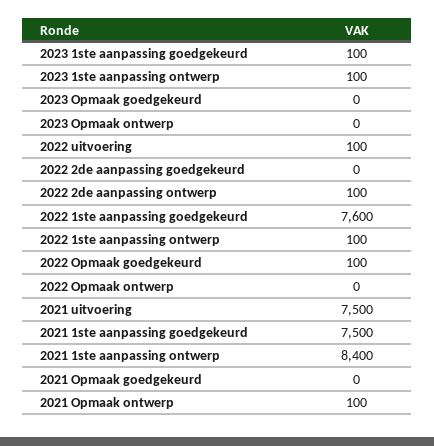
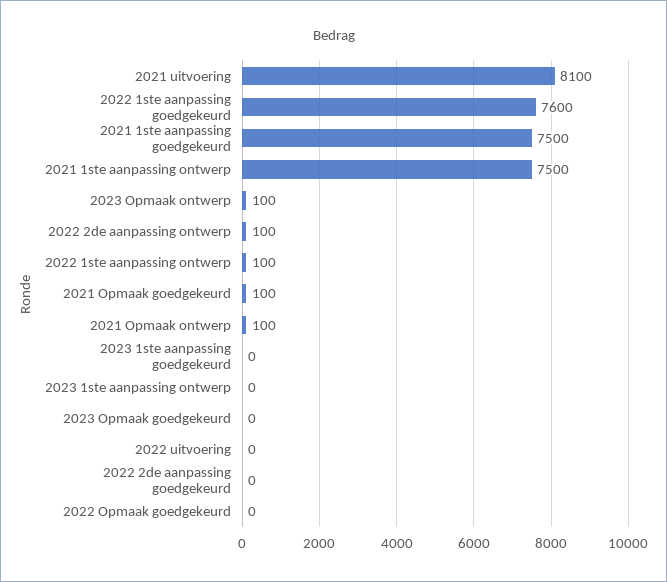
  {
-   "2023 1ste aanpassing goedgekeurd": 100,
+   "2023 1ste aanpassing goedgekeurd": 0,
-   "2023 1ste aanpassing ontwerp": 100,
+   "2023 1ste aanpassing ontwerp": 0,
    "2023 Opmaak goedgekeurd": 0,
-   "2023 Opmaak ontwerp": 0,
+   "2023 Opmaak ontwerp": 100,
-   "2022 uitvoering": 100,
+   "2022 uitvoering": 0,
    "2022 2de aanpassing goedgekeurd": 0,
    "2022 2de aanpassing ontwerp": 100,
    "2022 1ste aanpassing goedgekeurd": 7600,
    "2022 1ste aanpassing ontwerp": 100,
-   "2022 Opmaak goedgekeurd": 100,
+   "2022 Opmaak goedgekeurd": 0,
-   "2022 Opmaak ontwerp": 0,
-   "2021 uitvoering": 7500,
+   "2021 uitvoering": 8100,
    "2021 1ste aanpassing goedgekeurd": 7500,
-   "2021 1ste aanpassing ontwerp": 8400,
+   "2021 1ste aanpassing ontwerp": 7500,
-   "2021 Opmaak goedgekeurd": 0,
+   "2021 Opmaak goedgekeurd": 100,
    "2021 Opmaak ontwerp": 100
  }

